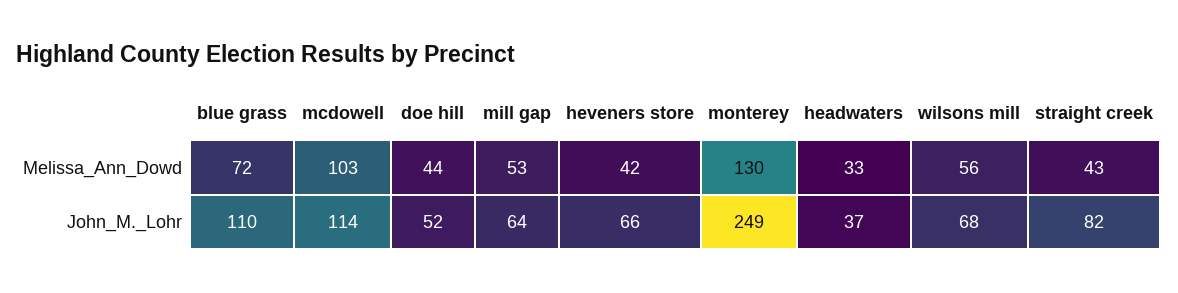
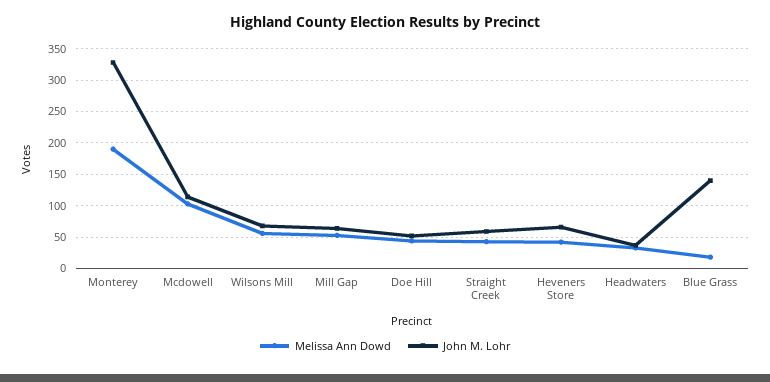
  {
    "Melissa_Ann_Dowd": {
-     "blue grass": 72,
+     "blue grass": 20,
      "mcdowell": 103,
      "doe hill": 44,
      "mill gap": 53,
      "heveners store": 42,
-     "monterey": 130,
+     "monterey": 190,
      "headwaters": 33,
      "wilsons mill": 56,
      "straight creek": 43
    },
    "John_M._Lohr": {
-     "blue grass": 110,
+     "blue grass": 140,
      "mcdowell": 114,
      "doe hill": 52,
      "mill gap": 64,
      "heveners store": 66,
-     "monterey": 249,
+     "monterey": 330,
      "headwaters": 37,
      "wilsons mill": 68,
-     "straight creek": 82
+     "straight creek": 60
    }
  }

